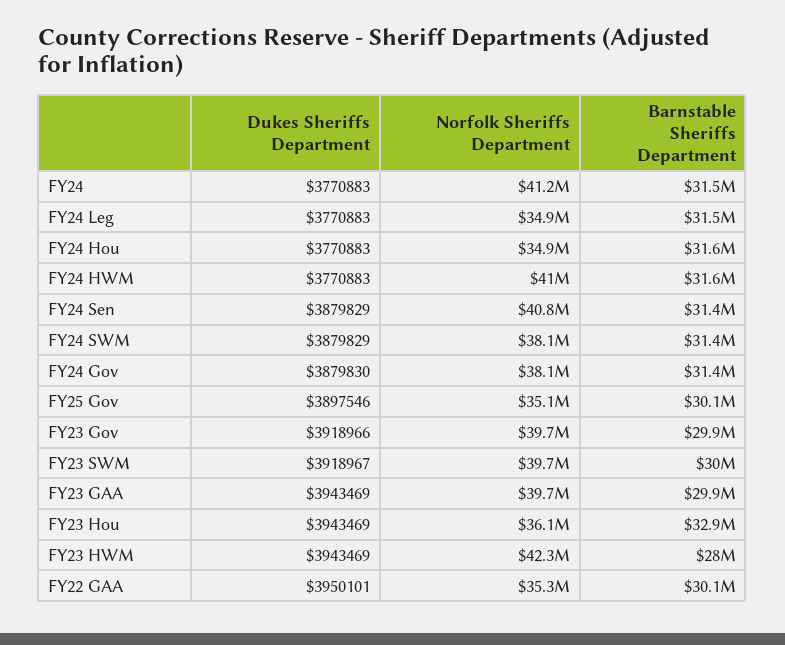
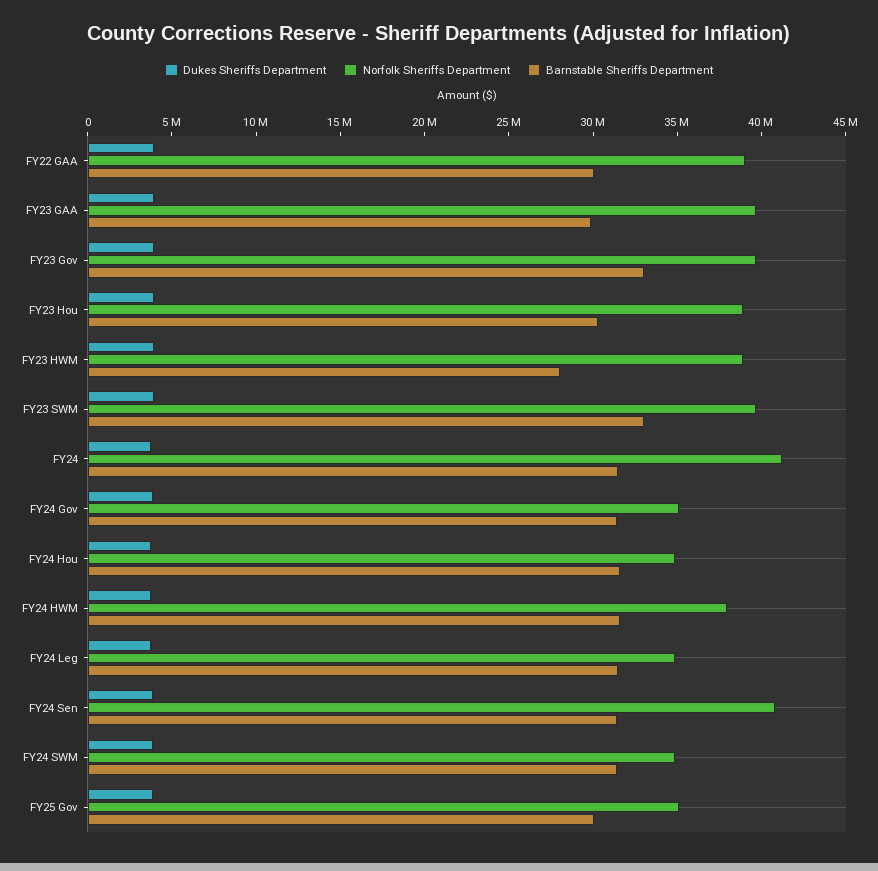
  {
    "Dukes Sheriffs Department": {
      "FY24": 3770883,
      "FY24 Leg": 3770883,
      "FY24 Hou": 3770883,
      "FY24 HWM": 3770883,
      "FY24 Sen": 3879829,
      "FY24 SWM": 3879829,
      "FY24 Gov": 3879830,
      "FY25 Gov": 3897546,
      "FY23 Gov": 3918966,
      "FY23 SWM": 3918967,
      "FY23 GAA": 3943469,
      "FY23 Hou": 3943469,
      "FY23 HWM": 3943469,
      "FY22 GAA": 3950101
    },
    "Norfolk Sheriffs Department": {
      "FY24": 41200000,
      "FY24 Leg": 34900000,
      "FY24 Hou": 34900000,
-     "FY24 HWM": 41000000,
+     "FY24 HWM": 38000000,
      "FY24 Sen": 40800000,
-     "FY24 SWM": 38100000,
+     "FY24 SWM": 35000000,
-     "FY24 Gov": 38100000,
+     "FY24 Gov": 35000000,
      "FY25 Gov": 35100000,
      "FY23 Gov": 39700000,
      "FY23 SWM": 39700000,
      "FY23 GAA": 39700000,
-     "FY23 Hou": 36100000,
+     "FY23 Hou": 39000000,
-     "FY23 HWM": 42300000,
+     "FY23 HWM": 39000000,
-     "FY22 GAA": 35300000
+     "FY22 GAA": 39000000
    },
    "Barnstable Sheriffs Department": {
      "FY24": 31500000,
      "FY24 Leg": 31500000,
      "FY24 Hou": 31600000,
      "FY24 HWM": 31600000,
      "FY24 Sen": 31400000,
      "FY24 SWM": 31400000,
      "FY24 Gov": 31400000,
      "FY25 Gov": 30100000,
-     "FY23 Gov": 29900000,
+     "FY23 Gov": 33000000,
-     "FY23 SWM": 30000000,
+     "FY23 SWM": 33000000,
      "FY23 GAA": 29900000,
-     "FY23 Hou": 32900000,
+     "FY23 Hou": 30000000,
      "FY23 HWM": 28000000,
      "FY22 GAA": 30100000
    }
  }

